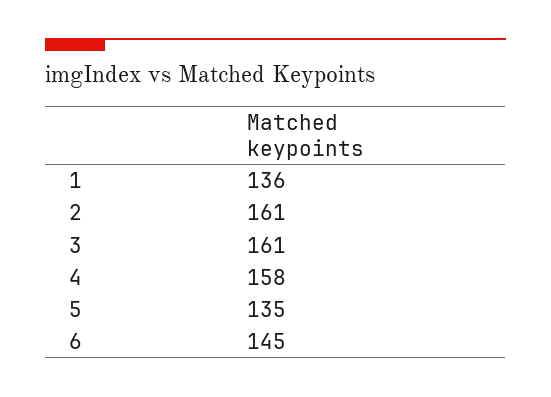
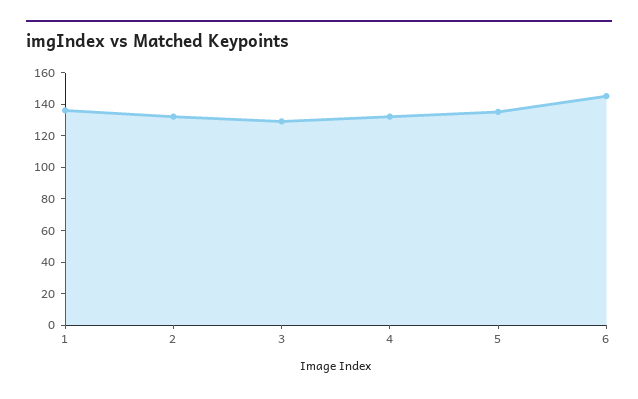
  {
    "1": 136,
-   "2": 161,
+   "2": 130,
-   "3": 161,
+   "3": 130,
-   "4": 158,
+   "4": 130,
    "5": 135,
    "6": 145
  }

